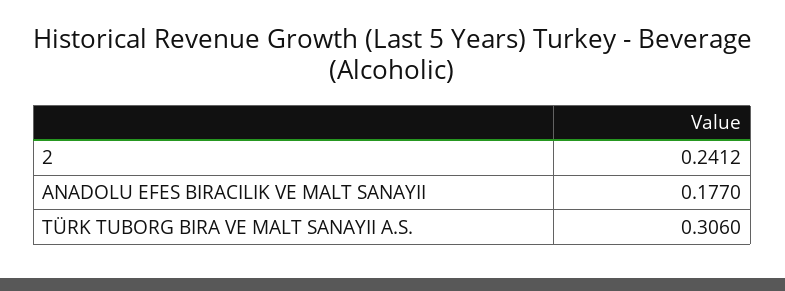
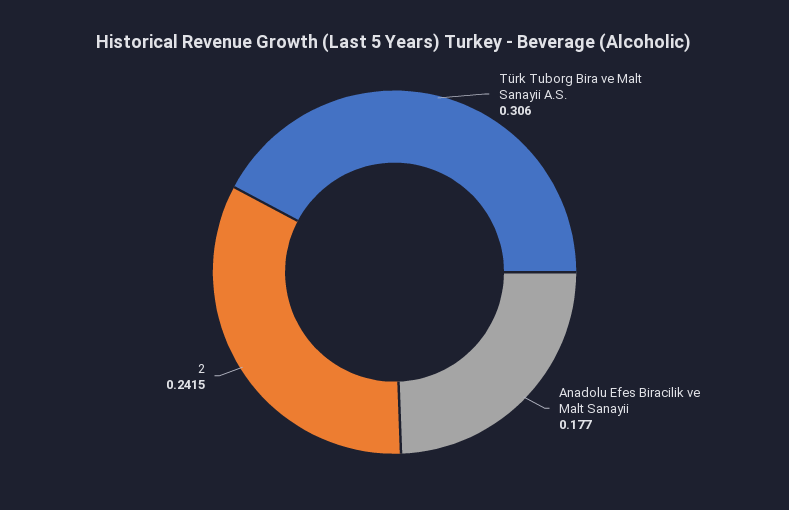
  {
-   "2": 0.2412,
+   "2": 0.2415,
    "ANADOLU EFES BIRACILIK VE MALT SANAYII": 0.177,
    "TÜRK TUBORG BIRA VE MALT SANAYII A.S.": 0.306
  }

